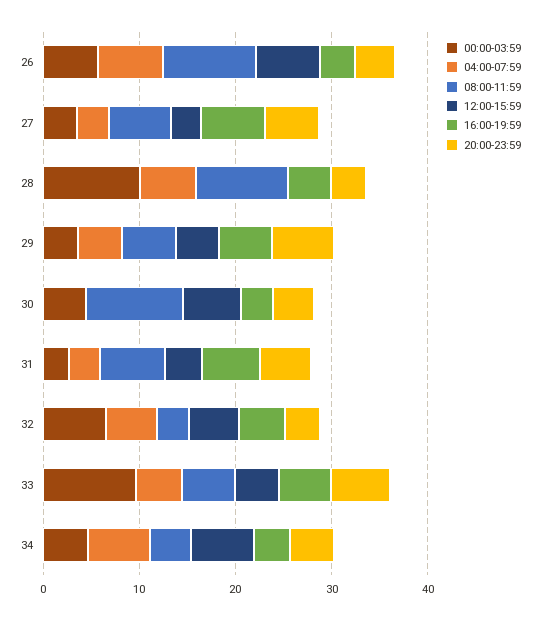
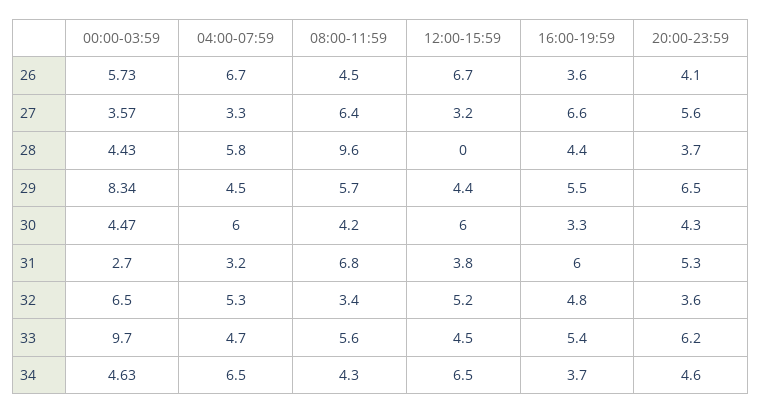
  {
    "00:00-03:59": {
      "26": 5.73,
      "27": 3.57,
-     "28": 10,
+     "28": 4.43,
-     "29": 4,
+     "29": 8.34,
      "30": 4.47,
      "31": 2.7,
      "32": 6.5,
      "33": 9.7,
      "34": 4.63
    },
    "04:00-07:59": {
      "26": 6.7,
      "27": 3.3,
      "28": 5.8,
      "29": 4.5,
-     "30": 0,
+     "30": 6,
      "31": 3.2,
      "32": 5.3,
      "33": 4.7,
      "34": 6.5
    },
    "08:00-11:59": {
-     "26": 10,
+     "26": 4.5,
      "27": 6.4,
      "28": 9.6,
      "29": 5.7,
-     "30": 10,
+     "30": 4.2,
      "31": 6.8,
      "32": 3.4,
      "33": 5.6,
      "34": 4.3
    },
    "12:00-15:59": {
      "26": 6.7,
      "27": 3.2,
      "28": 0,
      "29": 4.4,
      "30": 6,
      "31": 3.8,
      "32": 5.2,
      "33": 4.5,
      "34": 6.5
    },
    "16:00-19:59": {
      "26": 3.6,
      "27": 6.6,
      "28": 4.4,
      "29": 5.5,
      "30": 3.3,
      "31": 6,
      "32": 4.8,
      "33": 5.4,
      "34": 3.7
    },
    "20:00-23:59": {
      "26": 4.1,
      "27": 5.6,
      "28": 3.7,
      "29": 6.5,
      "30": 4.3,
      "31": 5.3,
      "32": 3.6,
      "33": 6.2,
      "34": 4.6
    }
  }

